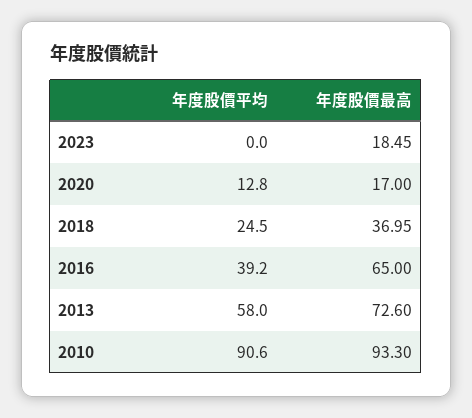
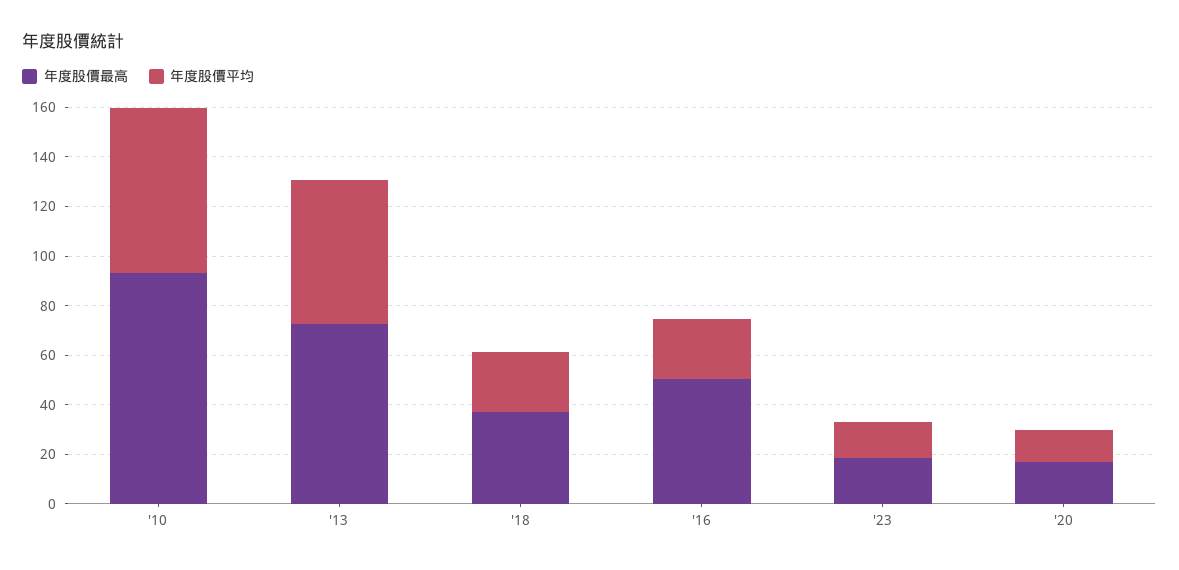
  {
    "年度股價平均": {
-     "2023": 0,
+     "2023": 15,
      "2020": 12.8,
      "2018": 24.5,
-     "2016": 39.2,
+     "2016": 25,
      "2013": 58,
-     "2010": 90.6
+     "2010": 65
    },
    "年度股價最高": {
      "2023": 18.45,
      "2020": 17,
      "2018": 36.95,
-     "2016": 65,
+     "2016": 50,
      "2013": 72.6,
      "2010": 93.3
    }
  }

